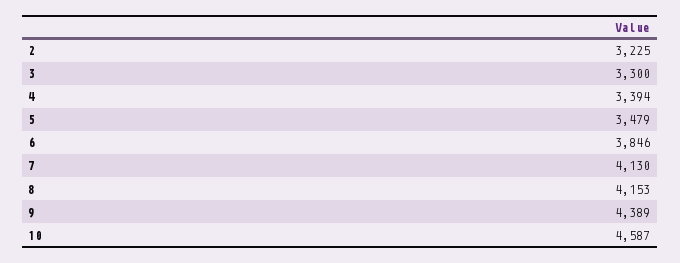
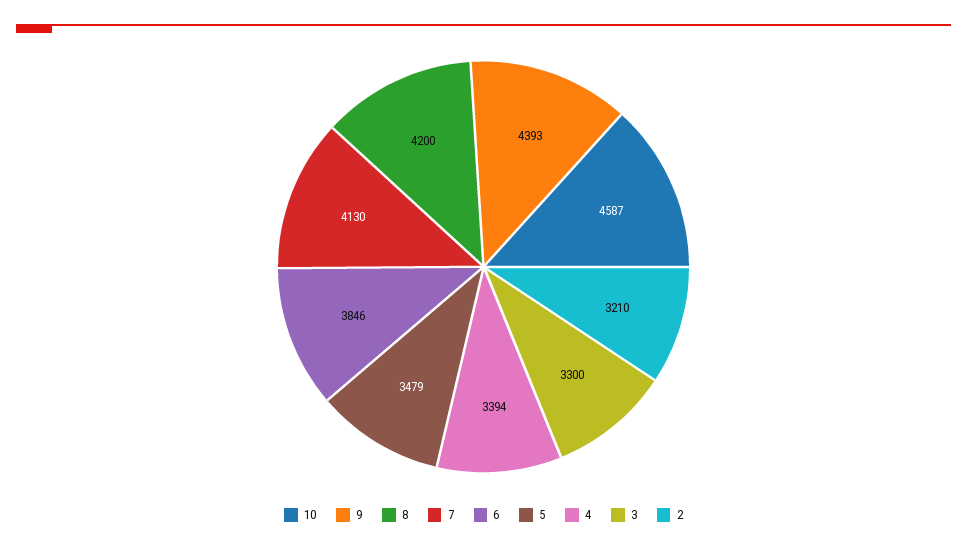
  {
-   "2": 3225,
+   "2": 3210,
    "3": 3300,
    "4": 3394,
    "5": 3479,
    "6": 3846,
    "7": 4130,
-   "8": 4153,
+   "8": 4200,
-   "9": 4389,
+   "9": 4393,
    "10": 4587
  }

